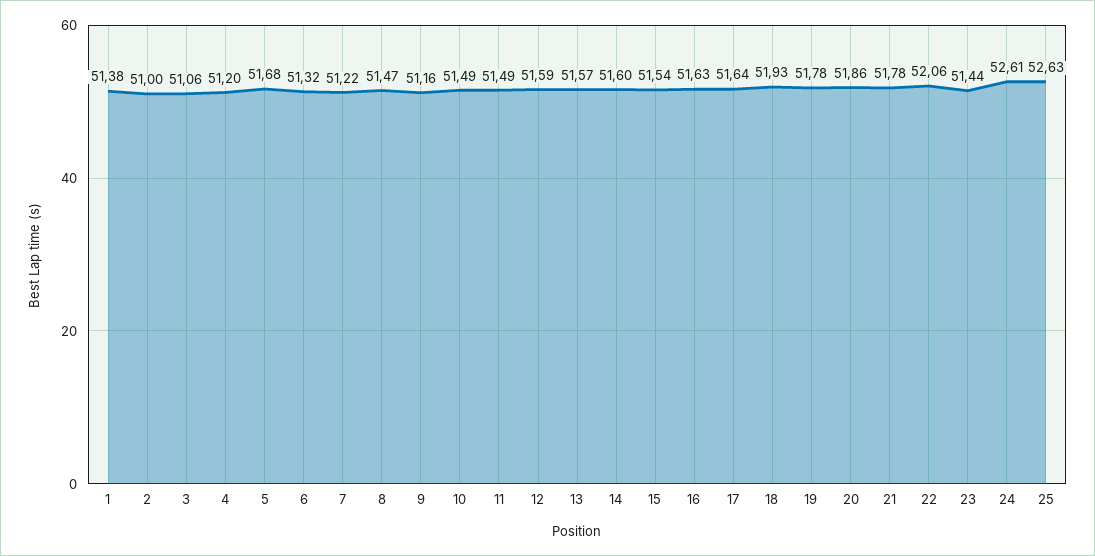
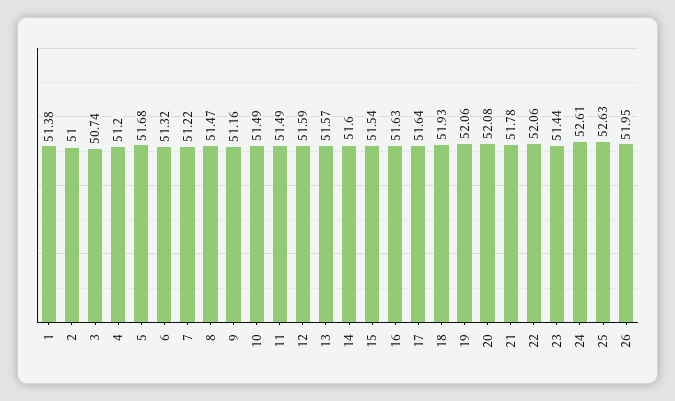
  {
    "1": 51.38,
    "2": 51,
-   "3": 51.06,
+   "3": 50.74,
    "4": 51.2,
    "5": 51.68,
    "6": 51.32,
    "7": 51.22,
    "8": 51.47,
    "9": 51.16,
    "10": 51.49,
    "11": 51.49,
    "12": 51.59,
    "13": 51.57,
    "14": 51.6,
    "15": 51.54,
    "16": 51.63,
    "17": 51.64,
    "18": 51.93,
-   "19": 51.78,
+   "19": 52.06,
-   "20": 51.86,
+   "20": 52.08,
    "21": 51.78,
    "22": 52.06,
    "23": 51.44,
    "24": 52.61,
-   "25": 52.63
+   "25": 52.63,
+   "26": 51.95
  }

